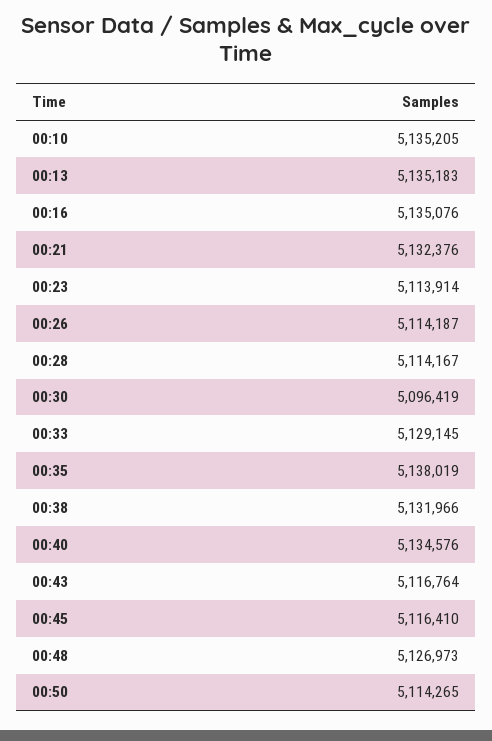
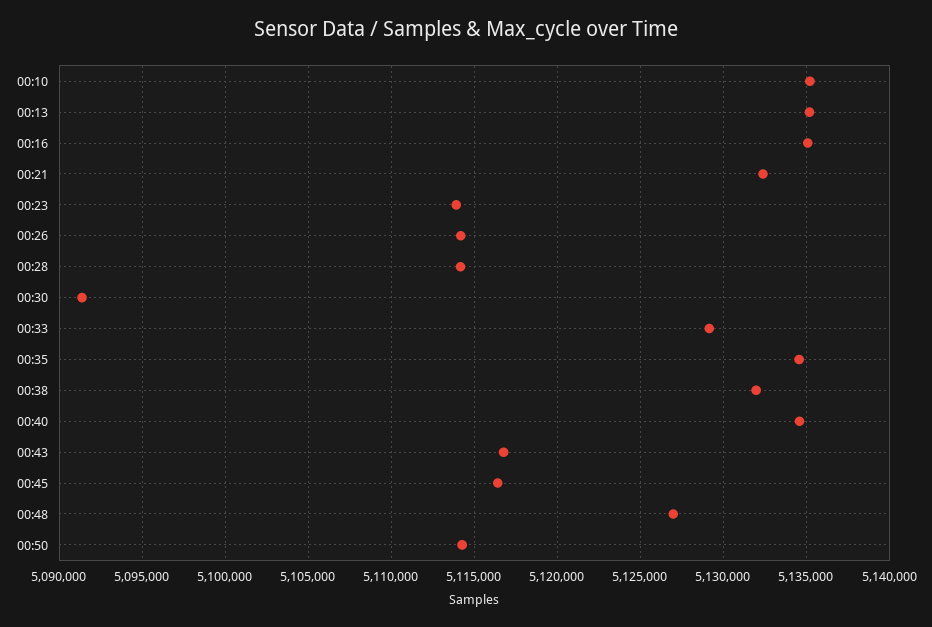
  {
    "00:10": 5135205,
    "00:13": 5135183,
    "00:16": 5135076,
    "00:21": 5132376,
    "00:23": 5113914,
    "00:26": 5114187,
    "00:28": 5114167,
-   "00:30": 5096419,
+   "00:30": 5091500,
    "00:33": 5129145,
-   "00:35": 5138019,
+   "00:35": 5134500,
    "00:38": 5131966,
    "00:40": 5134576,
    "00:43": 5116764,
    "00:45": 5116410,
    "00:48": 5126973,
    "00:50": 5114265
  }

